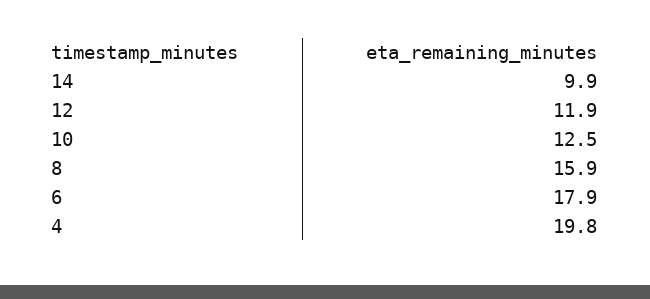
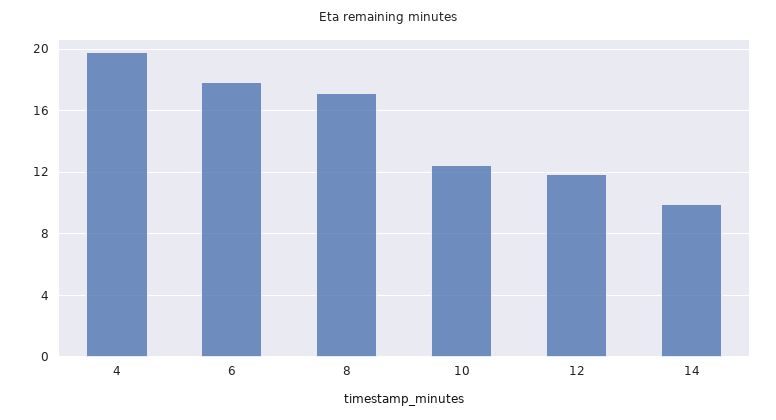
  {
    "14": 9.9,
    "12": 11.9,
    "10": 12.5,
-   "8": 15.9,
+   "8": 17,
    "6": 17.9,
    "4": 19.8
  }

